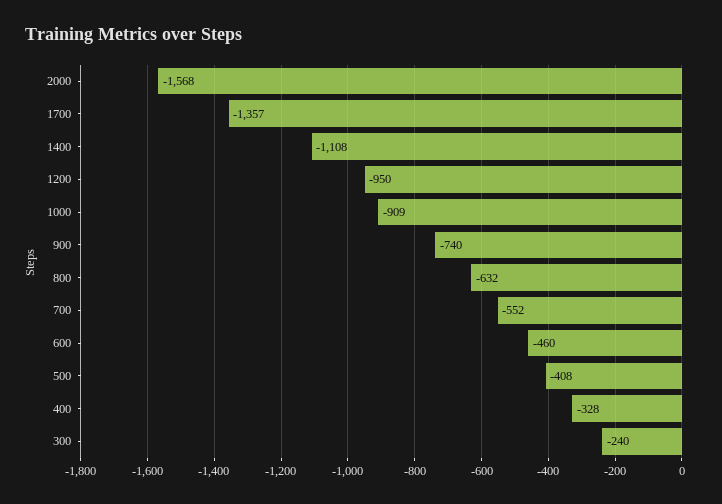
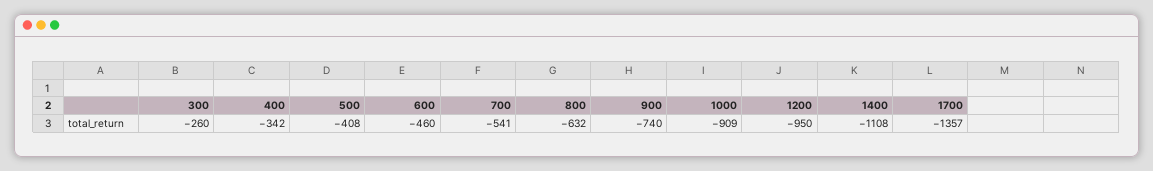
  {
-   "2000": -1568,
    "1700": -1357,
    "1400": -1108,
    "1200": -950,
    "1000": -909,
    "900": -740,
    "800": -632,
-   "700": -552,
+   "700": -541,
    "600": -460,
    "500": -408,
-   "400": -328,
+   "400": -342,
-   "300": -240
+   "300": -260
  }

